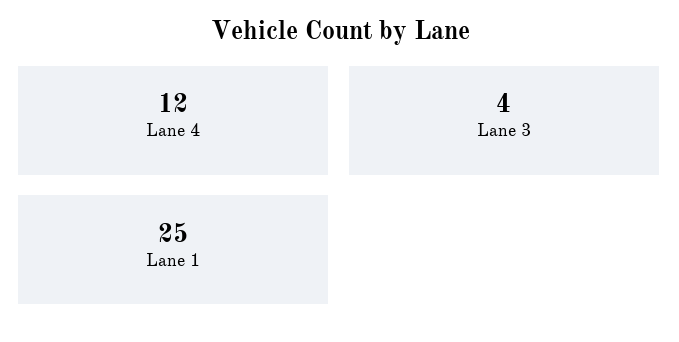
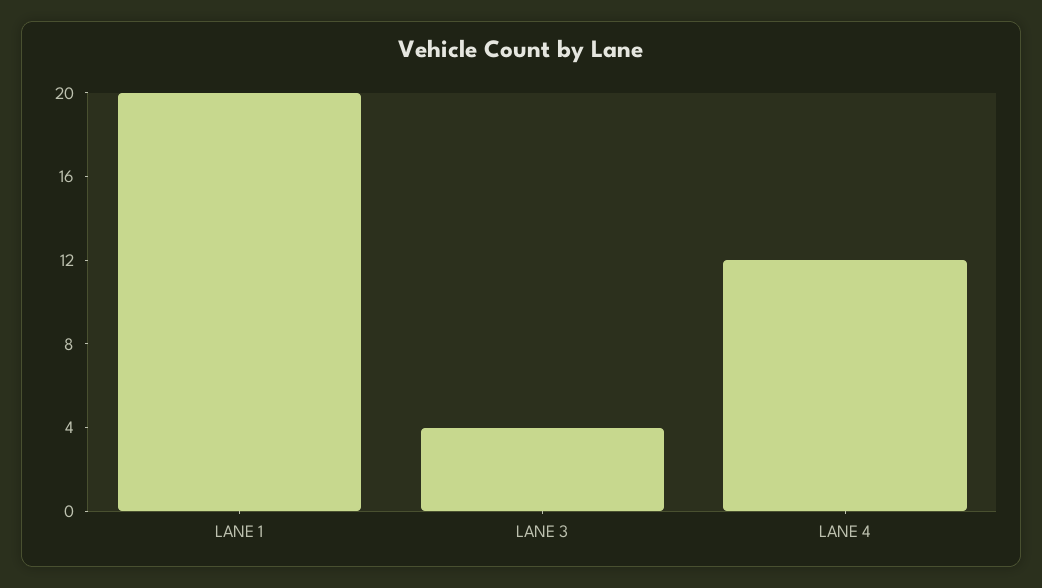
  {
    "Lane 4": 12,
    "Lane 3": 4,
-   "Lane 1": 25
+   "Lane 1": 20
  }

